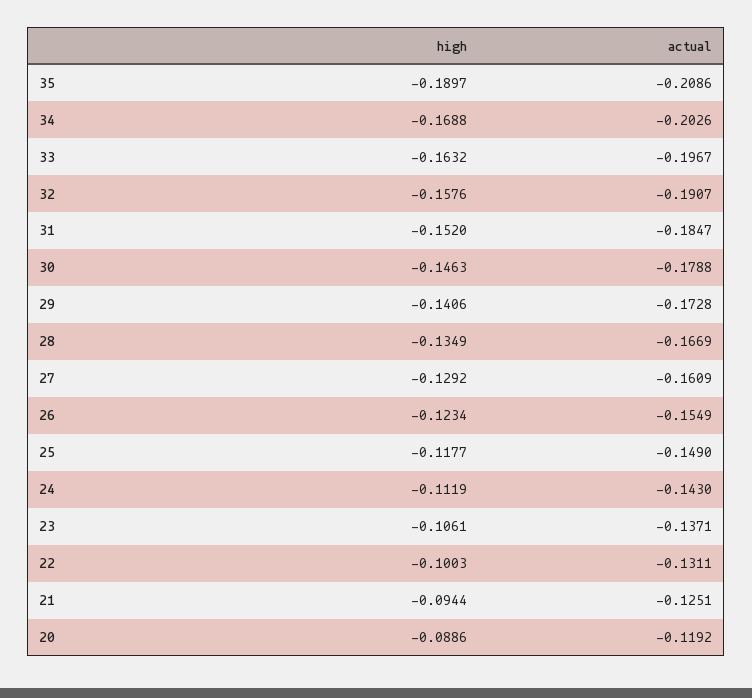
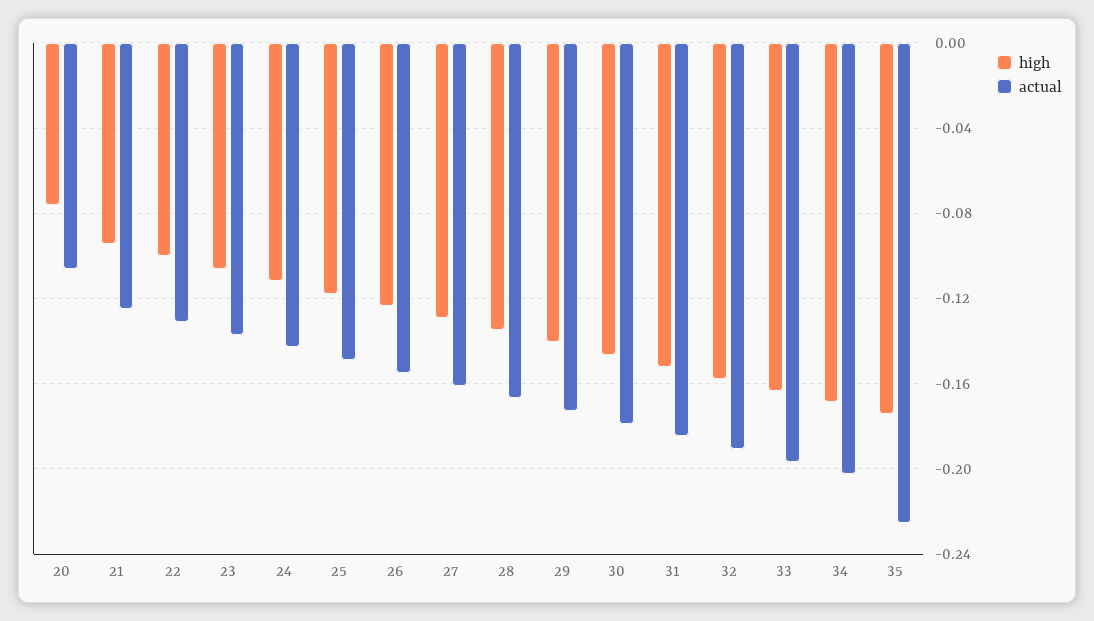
  {
    "high": {
-     "35": -0.1897,
+     "35": -0.175,
      "34": -0.1688,
      "33": -0.1632,
      "32": -0.1576,
      "31": -0.152,
      "30": -0.1463,
      "29": -0.1406,
      "28": -0.1349,
      "27": -0.1292,
      "26": -0.1234,
      "25": -0.1177,
      "24": -0.1119,
      "23": -0.1061,
      "22": -0.1003,
      "21": -0.0944,
-     "20": -0.0886
+     "20": -0.075
    },
    "actual": {
-     "35": -0.2086,
+     "35": -0.225,
      "34": -0.2026,
      "33": -0.1967,
      "32": -0.1907,
      "31": -0.1847,
      "30": -0.1788,
      "29": -0.1728,
      "28": -0.1669,
      "27": -0.1609,
      "26": -0.1549,
      "25": -0.149,
      "24": -0.143,
      "23": -0.1371,
      "22": -0.1311,
      "21": -0.1251,
-     "20": -0.1192
+     "20": -0.105
    }
  }

